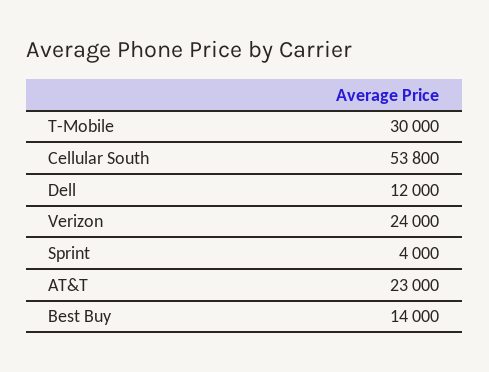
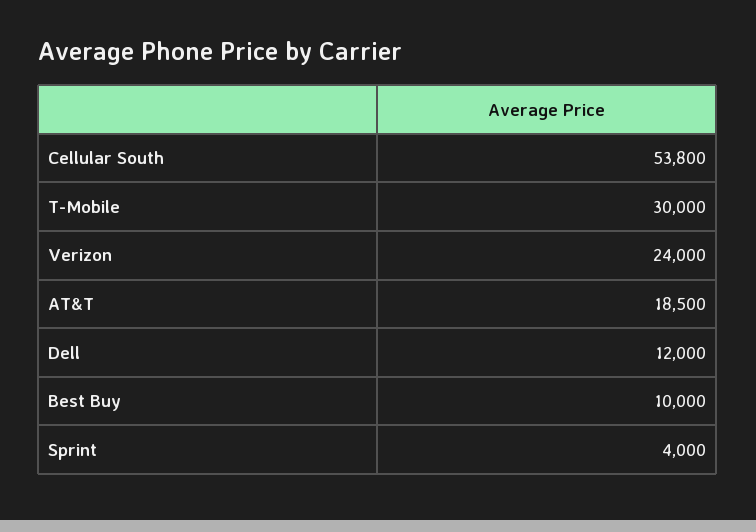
  {
    "T-Mobile": 30000,
    "Cellular South": 53800,
    "Dell": 12000,
    "Verizon": 24000,
    "Sprint": 4000,
-   "AT&T": 23000,
+   "AT&T": 18500,
-   "Best Buy": 14000
+   "Best Buy": 10000
  }

